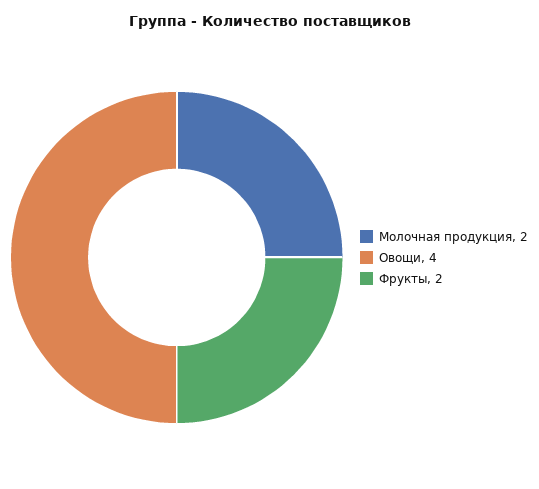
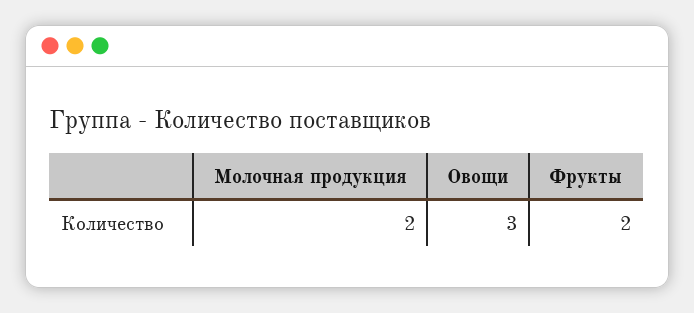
  {
    "Молочная продукция": 2,
-   "Овощи": 4,
+   "Овощи": 3,
    "Фрукты": 2
  }

